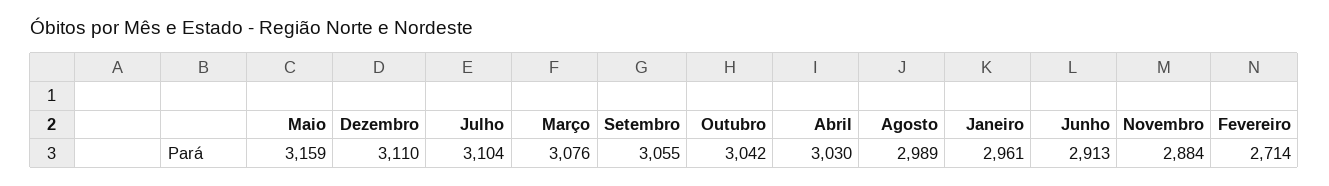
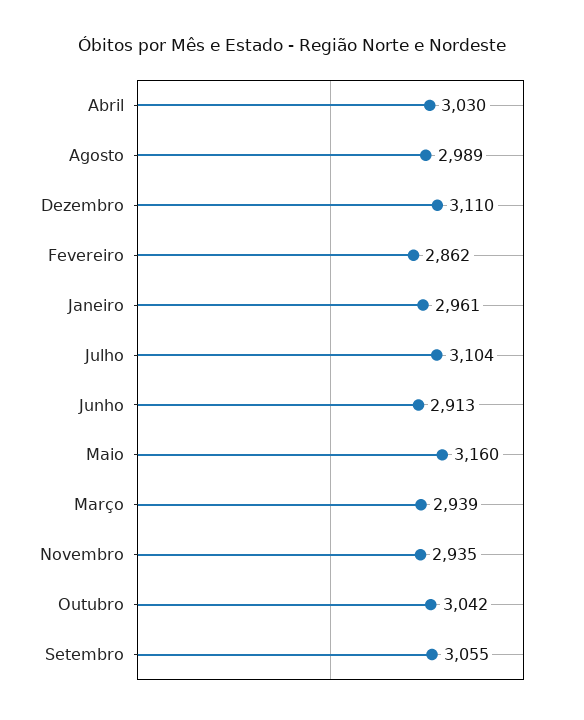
  {
-   "Maio": 3159,
+   "Maio": 3160,
    "Dezembro": 3110,
    "Julho": 3104,
-   "Março": 3076,
+   "Março": 2939,
    "Setembro": 3055,
    "Outubro": 3042,
    "Abril": 3030,
    "Agosto": 2989,
    "Janeiro": 2961,
    "Junho": 2913,
-   "Novembro": 2884,
+   "Novembro": 2935,
-   "Fevereiro": 2714
+   "Fevereiro": 2862
  }

